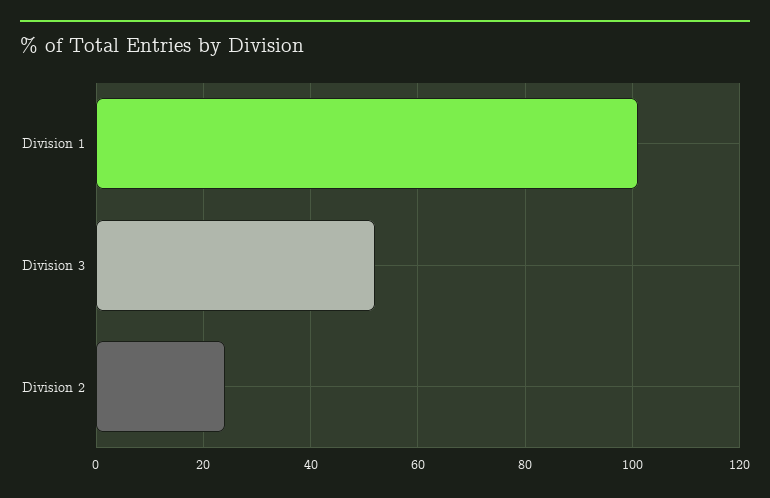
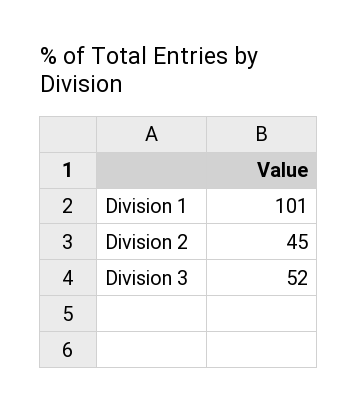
  {
    "Division 1": 101,
    "Division 3": 52,
-   "Division 2": 25
+   "Division 2": 45
  }

